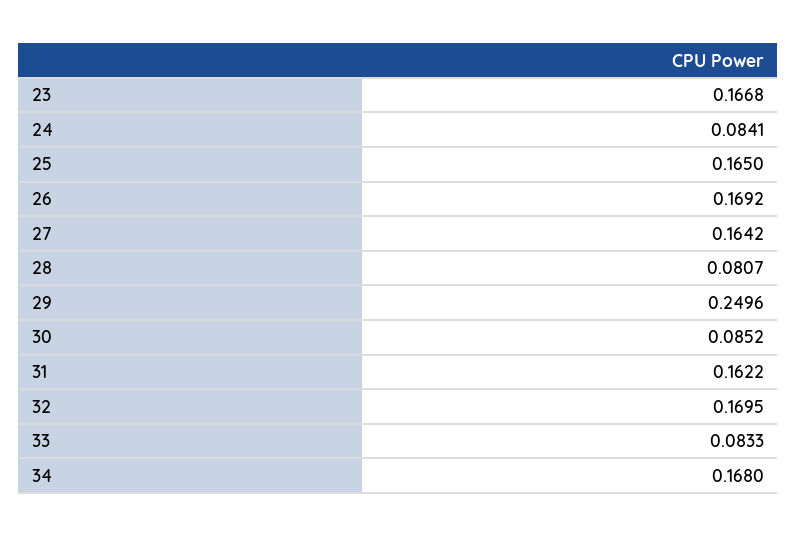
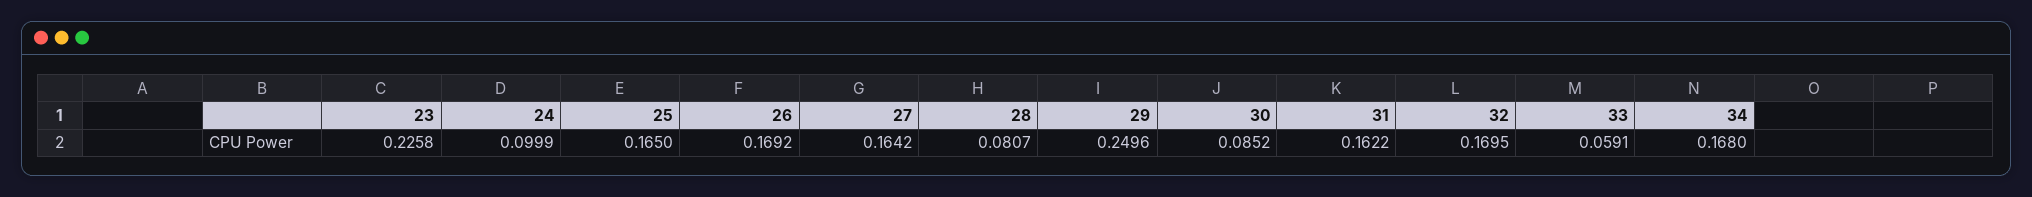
  {
-   "23": 0.1668,
+   "23": 0.2258,
-   "24": 0.0841,
+   "24": 0.0999,
    "25": 0.165,
    "26": 0.1692,
    "27": 0.1642,
    "28": 0.0807,
    "29": 0.2496,
    "30": 0.0852,
    "31": 0.1622,
    "32": 0.1695,
-   "33": 0.0833,
+   "33": 0.0591,
    "34": 0.168
  }

